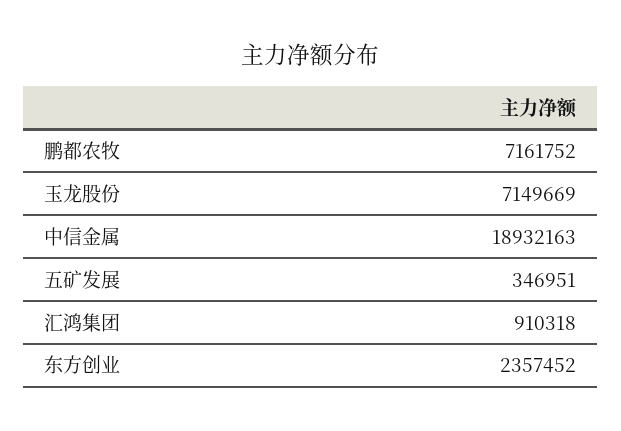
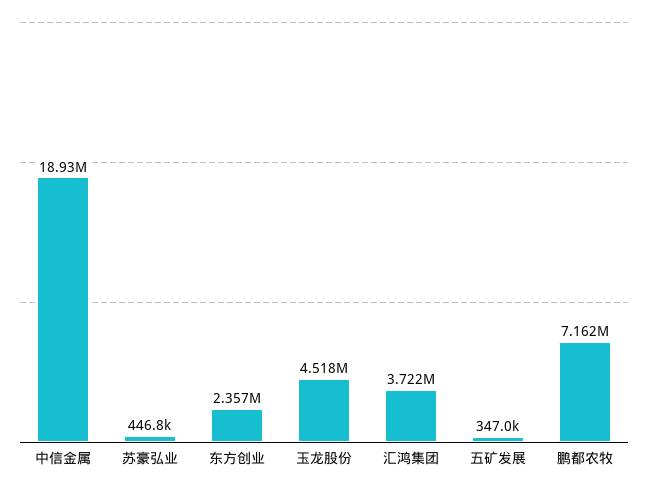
  {
    "鹏都农牧": 7161752,
-   "玉龙股份": 7149669,
+   "玉龙股份": 4518000,
    "中信金属": 18932163,
    "五矿发展": 346951,
-   "汇鸿集团": 910318,
+   "汇鸿集团": 3722000,
-   "东方创业": 2357452
+   "东方创业": 2357452,
+   "苏豪弘业": 446800
  }

